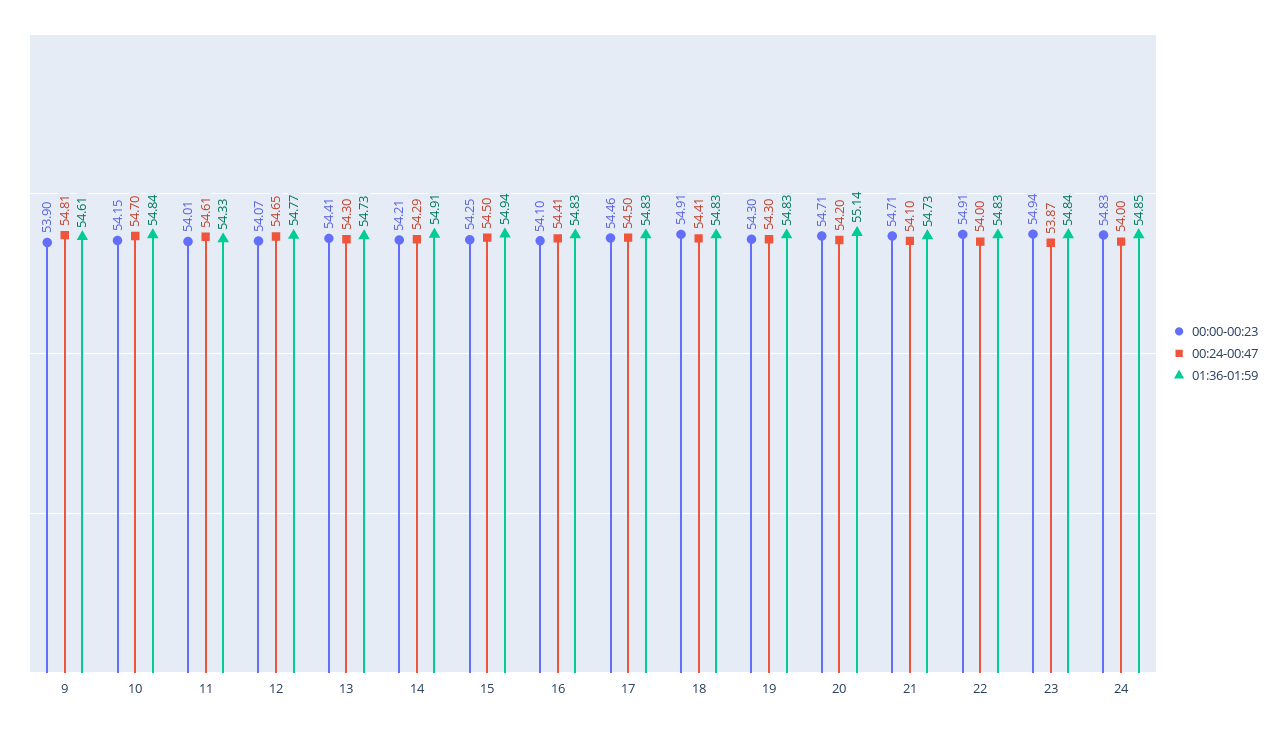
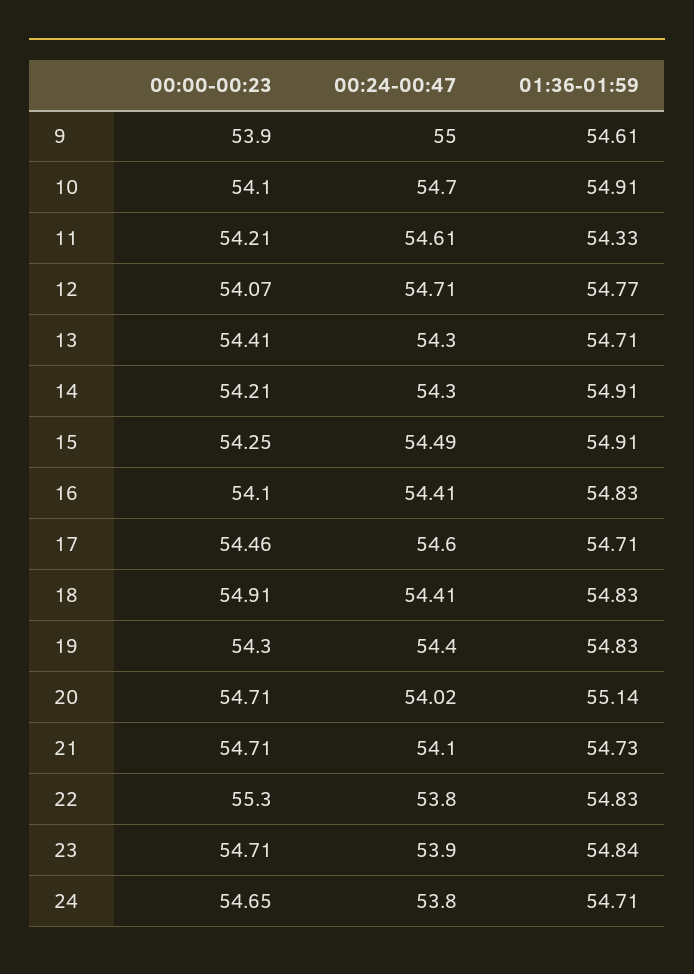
  {
    "00:00-00:23": {
      "9": 53.9,
-     "10": 54.15,
+     "10": 54.1,
-     "11": 54.01,
+     "11": 54.21,
      "12": 54.07,
      "13": 54.41,
      "14": 54.21,
      "15": 54.25,
      "16": 54.1,
      "17": 54.46,
      "18": 54.91,
      "19": 54.3,
      "20": 54.71,
      "21": 54.71,
-     "22": 54.91,
+     "22": 55.3,
-     "23": 54.94,
+     "23": 54.71,
-     "24": 54.83
+     "24": 54.65
    },
    "00:24-00:47": {
-     "9": 54.81,
+     "9": 55,
      "10": 54.7,
      "11": 54.61,
-     "12": 54.65,
+     "12": 54.71,
      "13": 54.3,
-     "14": 54.29,
+     "14": 54.3,
-     "15": 54.5,
+     "15": 54.49,
      "16": 54.41,
-     "17": 54.5,
+     "17": 54.6,
      "18": 54.41,
-     "19": 54.3,
+     "19": 54.4,
-     "20": 54.2,
+     "20": 54.02,
      "21": 54.1,
-     "22": 54,
+     "22": 53.8,
-     "23": 53.87,
+     "23": 53.9,
-     "24": 54
+     "24": 53.8
    },
    "01:36-01:59": {
      "9": 54.61,
-     "10": 54.84,
+     "10": 54.91,
      "11": 54.33,
      "12": 54.77,
-     "13": 54.73,
+     "13": 54.71,
      "14": 54.91,
-     "15": 54.94,
+     "15": 54.91,
      "16": 54.83,
-     "17": 54.83,
+     "17": 54.71,
      "18": 54.83,
      "19": 54.83,
      "20": 55.14,
      "21": 54.73,
      "22": 54.83,
      "23": 54.84,
-     "24": 54.85
+     "24": 54.71
    }
  }

